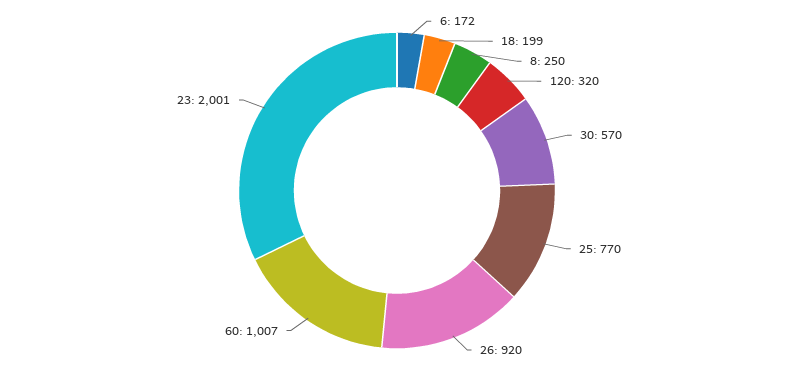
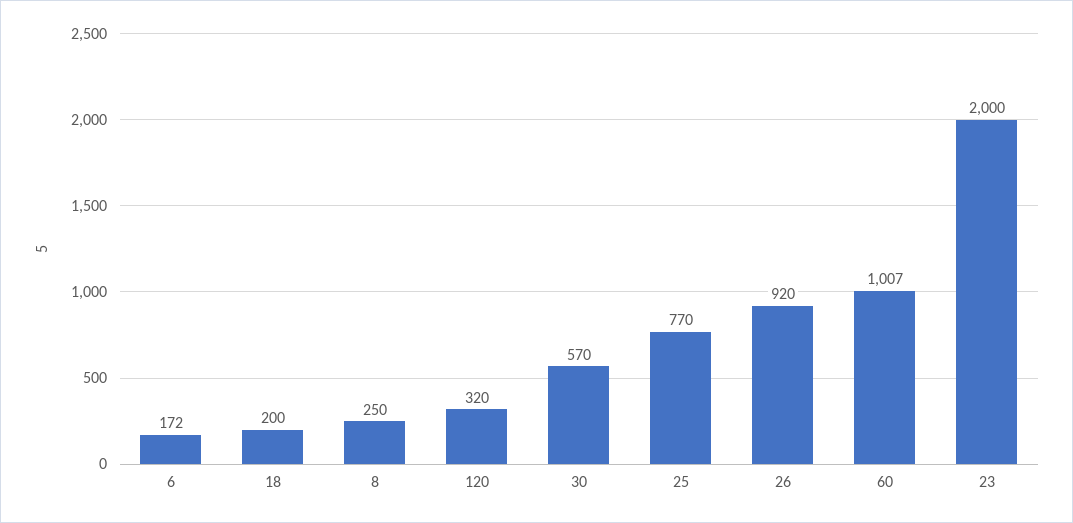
  {
    "6": 172,
-   "18": 199,
+   "18": 200,
    "8": 250,
    "120": 320,
    "30": 570,
    "25": 770,
    "26": 920,
    "60": 1007,
-   "23": 2001
+   "23": 2000
  }

